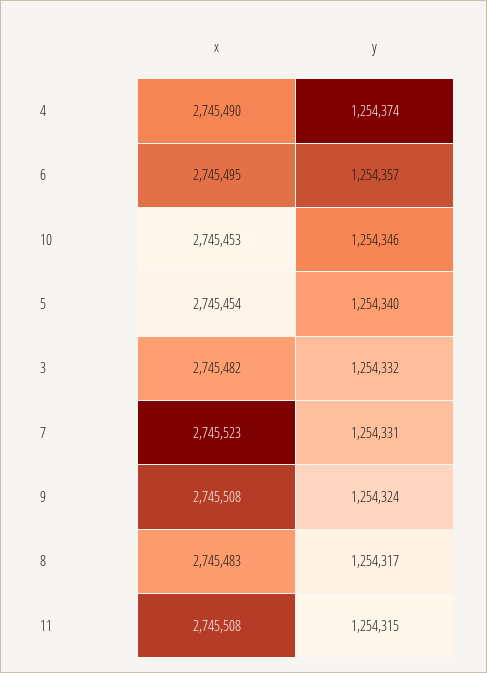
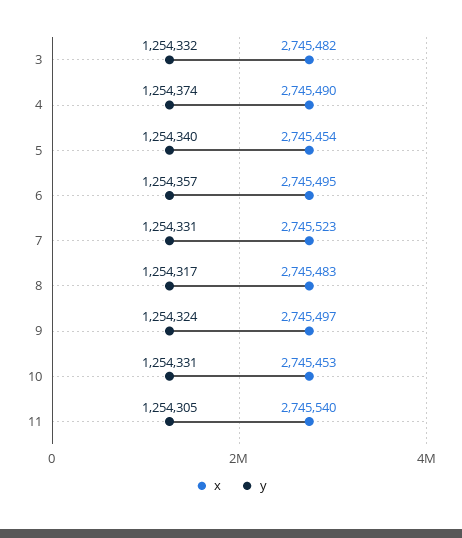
  {
    "x": {
      "4": 2745490,
      "6": 2745495,
      "10": 2745453,
      "5": 2745454,
      "3": 2745482,
      "7": 2745523,
-     "9": 2745508,
+     "9": 2745497,
      "8": 2745483,
-     "11": 2745508
+     "11": 2745540
    },
    "y": {
      "4": 1254374,
      "6": 1254357,
-     "10": 1254346,
+     "10": 1254331,
      "5": 1254340,
      "3": 1254332,
      "7": 1254331,
      "9": 1254324,
      "8": 1254317,
-     "11": 1254315
+     "11": 1254305
    }
  }

